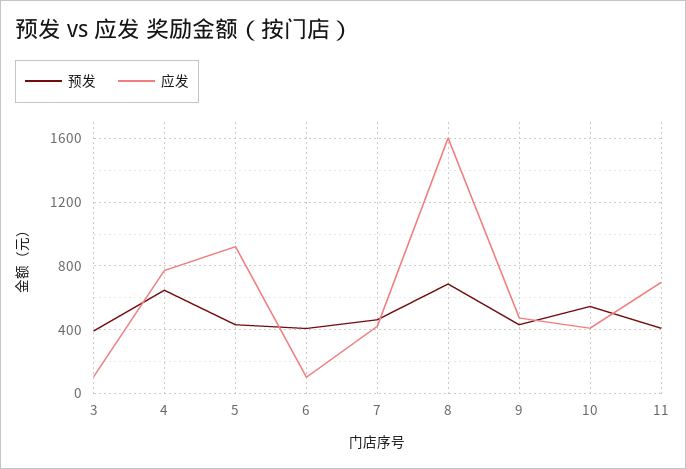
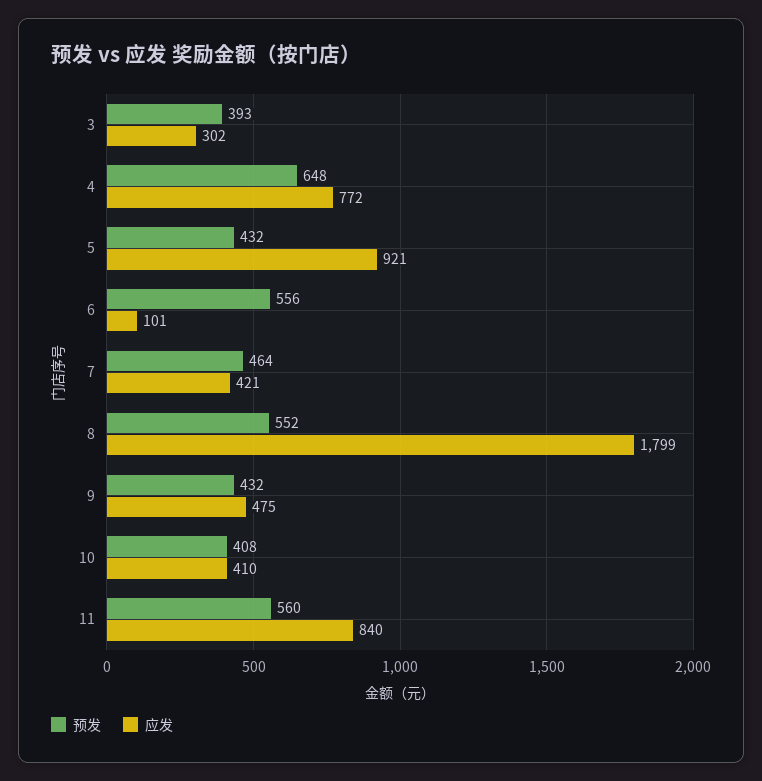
  {
    "预发": {
      "3": 393,
      "4": 648,
      "5": 432,
-     "6": 400,
+     "6": 556,
      "7": 464,
-     "8": 700,
+     "8": 552,
      "9": 432,
-     "10": 550,
+     "10": 408,
-     "11": 400
+     "11": 560
    },
    "应发": {
-     "3": 100,
+     "3": 302,
      "4": 772,
      "5": 921,
      "6": 101,
      "7": 421,
-     "8": 1600,
+     "8": 1799,
      "9": 475,
      "10": 410,
-     "11": 700
+     "11": 840
    }
  }

